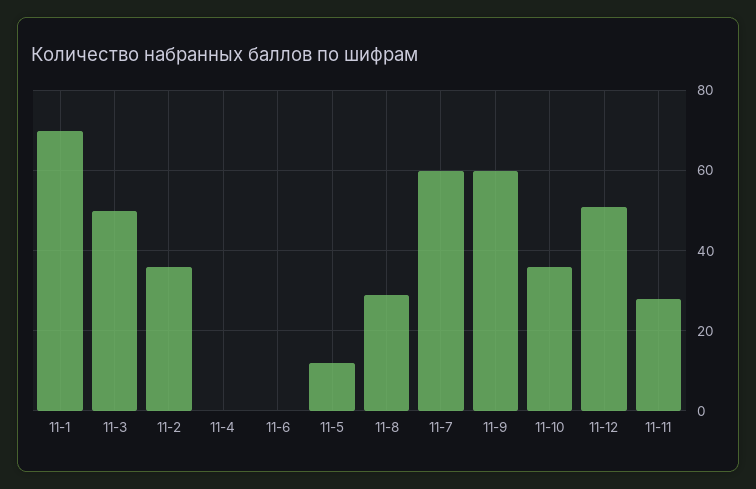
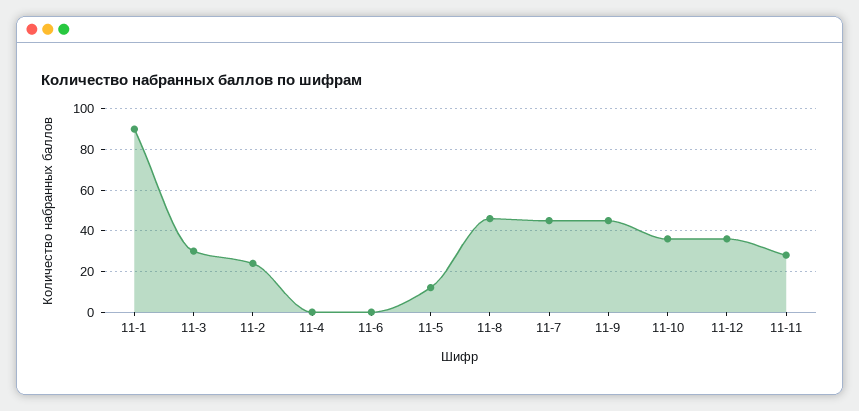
  {
-   "11-1": 70,
+   "11-1": 90,
-   "11-3": 50,
+   "11-3": 30,
-   "11-2": 35,
+   "11-2": 25,
    "11-4": 0,
    "11-6": 0,
    "11-5": 10,
-   "11-8": 30,
+   "11-8": 45,
-   "11-7": 60,
+   "11-7": 45,
-   "11-9": 60,
+   "11-9": 45,
    "11-10": 35,
-   "11-12": 50,
+   "11-12": 35,
    "11-11": 30
  }

